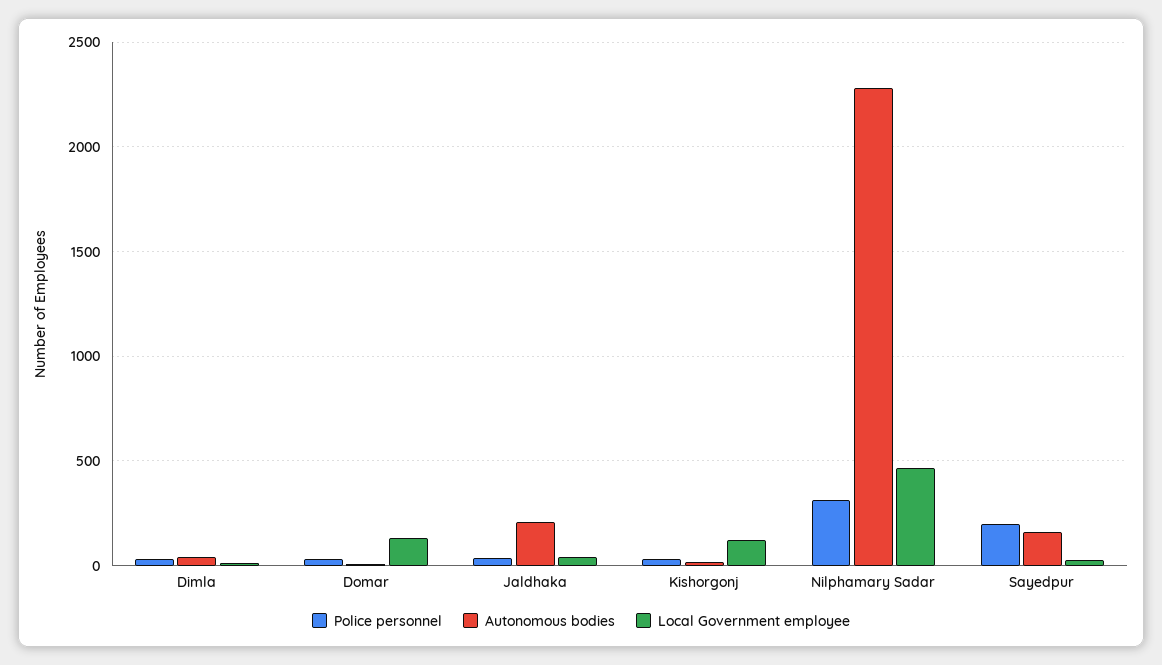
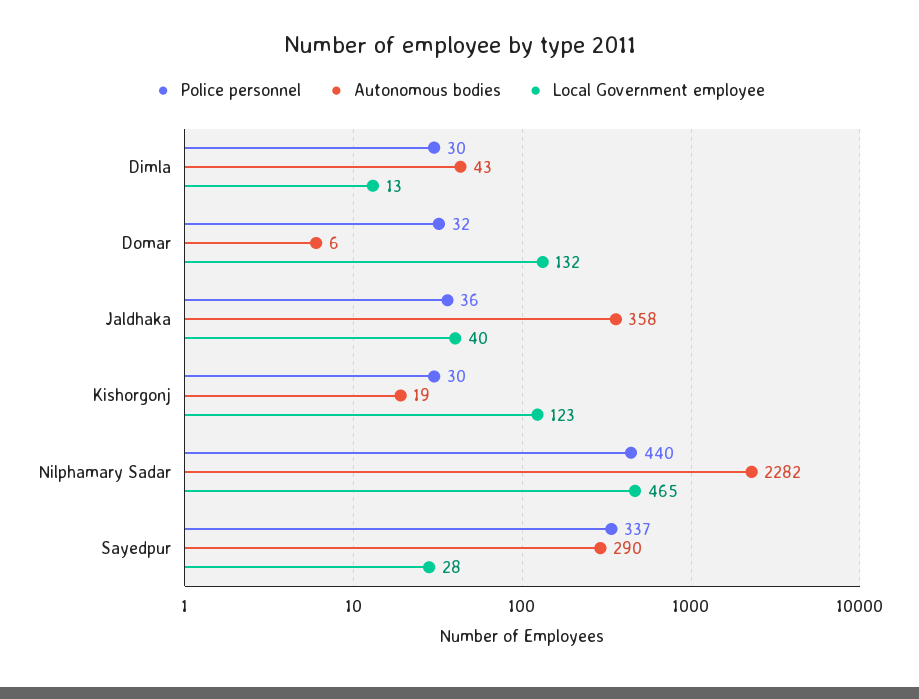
  {
    "Police personnel": {
      "Dimla": 30,
      "Domar": 32,
      "Jaldhaka": 36,
      "Kishorgonj": 30,
-     "Nilphamary Sadar": 300,
+     "Nilphamary Sadar": 440,
-     "Sayedpur": 200
+     "Sayedpur": 337
    },
    "Autonomous bodies": {
      "Dimla": 43,
      "Domar": 6,
-     "Jaldhaka": 200,
+     "Jaldhaka": 358,
      "Kishorgonj": 19,
      "Nilphamary Sadar": 2282,
-     "Sayedpur": 150
+     "Sayedpur": 290
    },
    "Local Government employee": {
      "Dimla": 13,
      "Domar": 132,
      "Jaldhaka": 40,
      "Kishorgonj": 123,
      "Nilphamary Sadar": 465,
      "Sayedpur": 28
    }
  }

